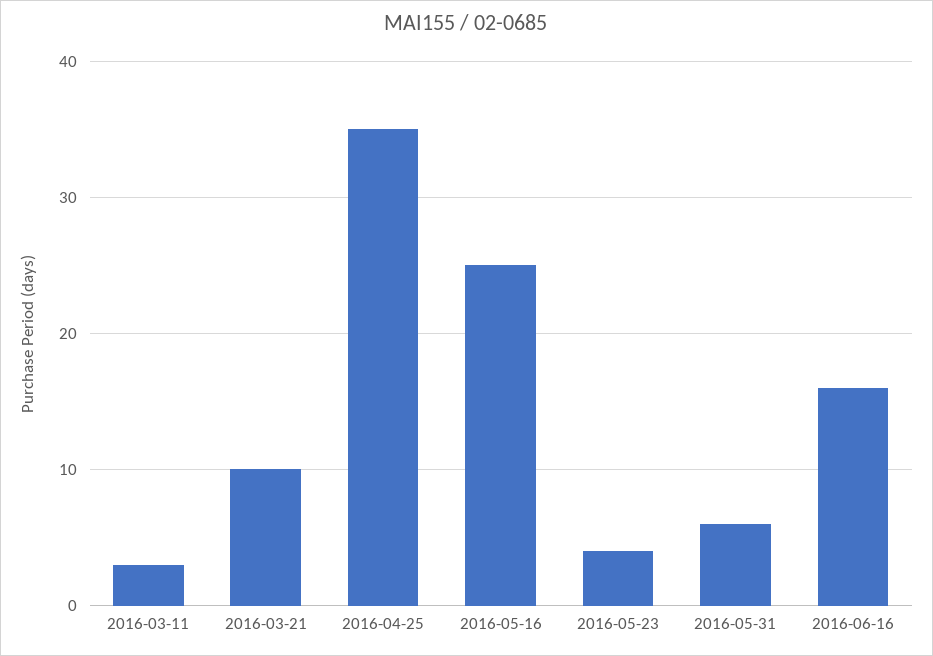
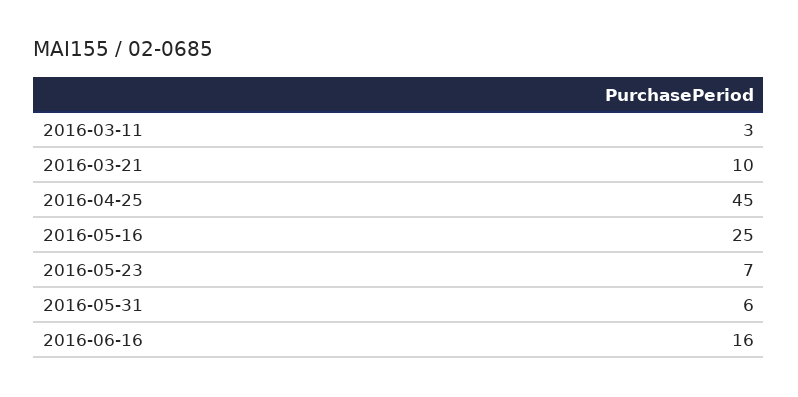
  {
    "2016-03-11": 3,
    "2016-03-21": 10,
-   "2016-04-25": 35,
+   "2016-04-25": 45,
    "2016-05-16": 25,
-   "2016-05-23": 4,
+   "2016-05-23": 7,
    "2016-05-31": 6,
    "2016-06-16": 16
  }

